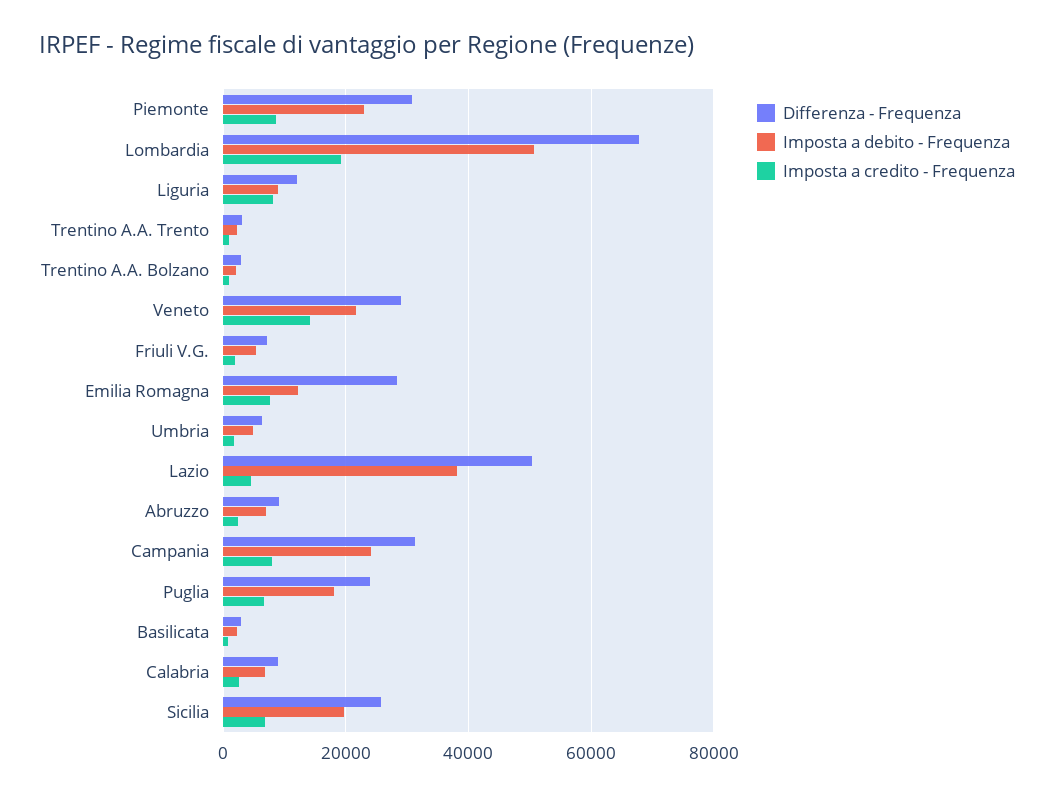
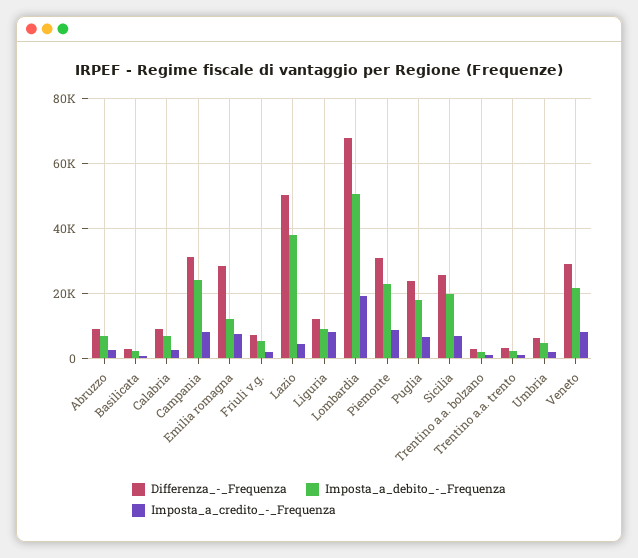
  {
    "Differenza - Frequenza": {
      "Piemonte": 30000,
      "Lombardia": 68000,
      "Liguria": 12000,
      "Trentino A.A. Trento": 4000,
      "Trentino A.A. Bolzano": 2000,
      "Veneto": 28000,
      "Friuli V.G.": 8000,
      "Emilia Romagna": 28000,
      "Umbria": 6000,
      "Lazio": 50000,
      "Abruzzo": 10000,
      "Campania": 32000,
      "Puglia": 24000,
      "Basilicata": 2000,
      "Calabria": 8000,
      "Sicilia": 26000
    },
    "Imposta a debito - Frequenza": {
      "Piemonte": 24000,
      "Lombardia": 50000,
      "Liguria": 8000,
      "Trentino A.A. Trento": 2000,
      "Trentino A.A. Bolzano": 2000,
      "Veneto": 22000,
      "Friuli V.G.": 6000,
      "Emilia Romagna": 12000,
      "Umbria": 4000,
      "Lazio": 38000,
      "Abruzzo": 6000,
      "Campania": 24000,
      "Puglia": 18000,
      "Basilicata": 2000,
      "Calabria": 6000,
      "Sicilia": 20000
    },
    "Imposta a credito - Frequenza": {
      "Piemonte": 8000,
      "Lombardia": 20000,
      "Liguria": 8000,
      "Trentino A.A. Trento": 0,
      "Trentino A.A. Bolzano": 0,
-     "Veneto": 14000,
+     "Veneto": 8000,
      "Friuli V.G.": 2000,
      "Emilia Romagna": 8000,
      "Umbria": 2000,
      "Lazio": 4000,
      "Abruzzo": 2000,
      "Campania": 8000,
      "Puglia": 6000,
      "Basilicata": 0,
      "Calabria": 2000,
      "Sicilia": 6000
    }
  }

